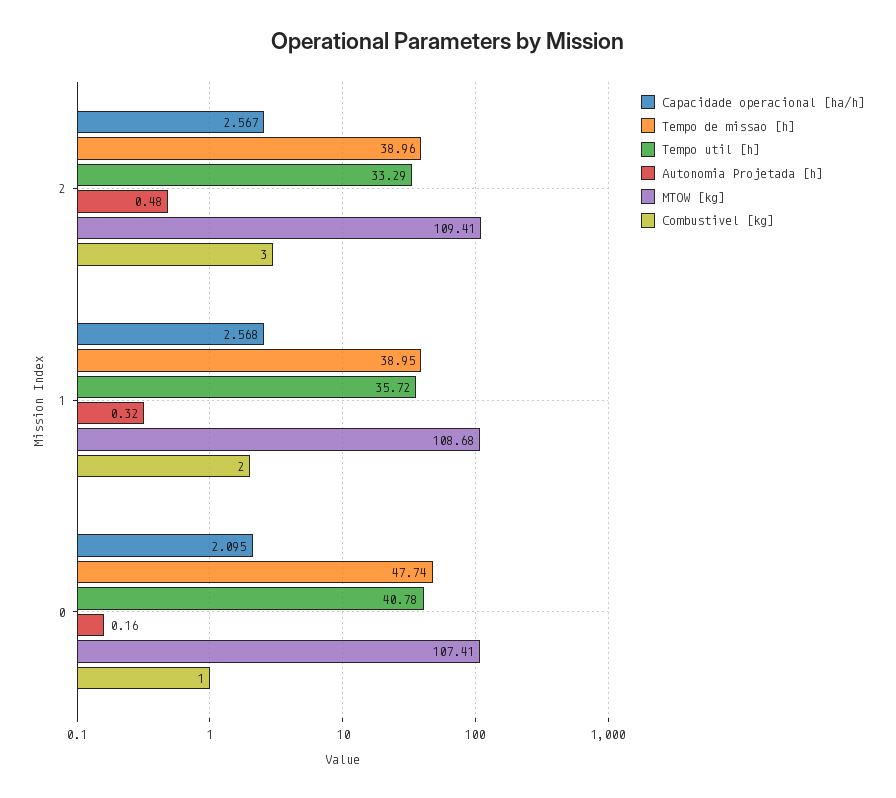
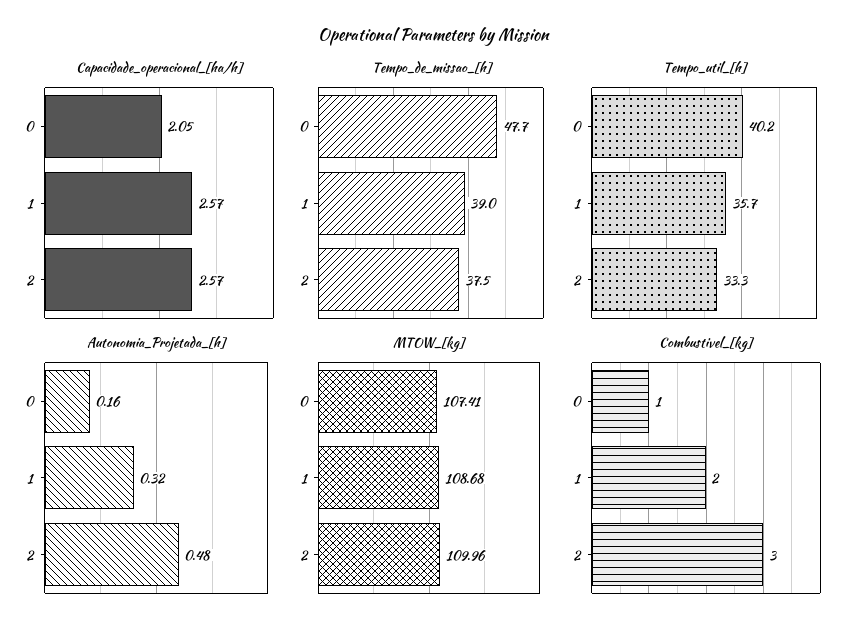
  {
    "Capacidade operacional [ha/h]": {
      "2": 2.567,
      "1": 2.568,
-     "0": 2.095
+     "0": 2.05
    },
    "Tempo de missao [h]": {
-     "2": 38.96,
+     "2": 37.5,
      "1": 38.95,
      "0": 47.74
    },
    "Tempo util [h]": {
      "2": 33.29,
      "1": 35.72,
-     "0": 40.78
+     "0": 40.2
    },
    "Autonomia Projetada [h]": {
      "2": 0.48,
      "1": 0.32,
      "0": 0.16
    },
    "MTOW [kg]": {
-     "2": 109.41,
+     "2": 109.96,
      "1": 108.68,
      "0": 107.41
    },
    "Combustivel [kg]": {
      "2": 3,
      "1": 2,
      "0": 1
    }
  }

